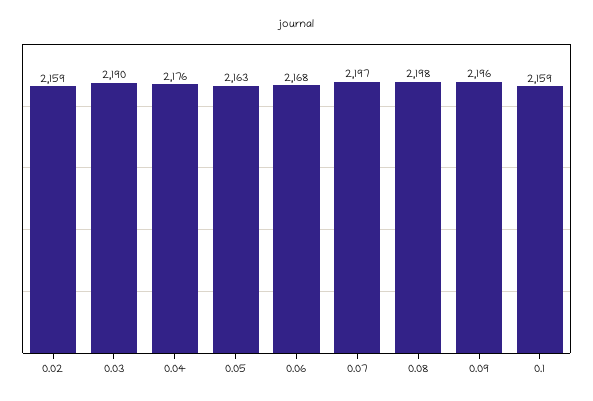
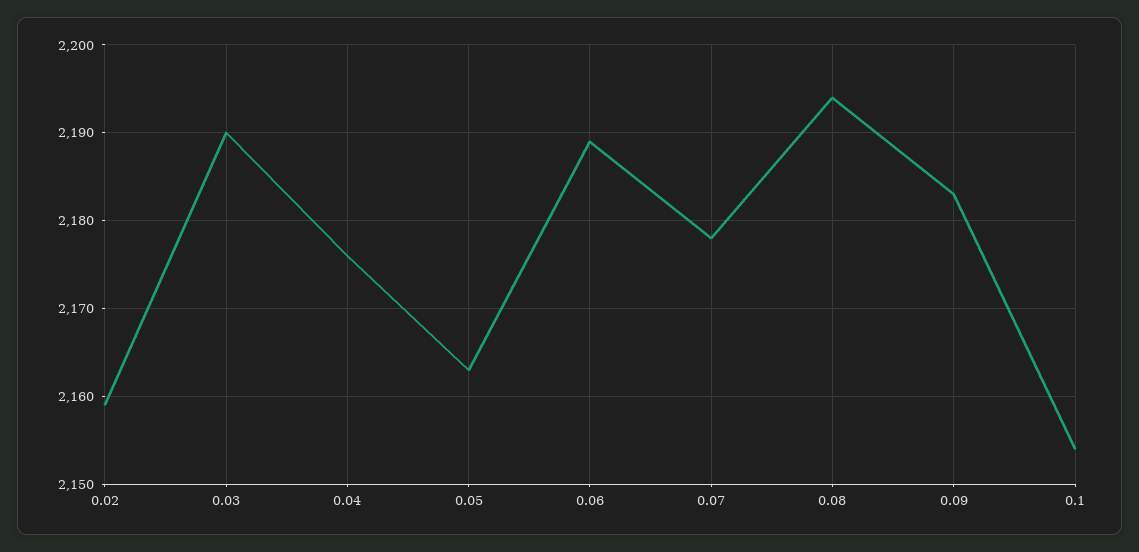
  {
    "0.02": 2159,
    "0.03": 2190,
    "0.04": 2176,
    "0.05": 2163,
-   "0.06": 2168,
+   "0.06": 2189,
-   "0.07": 2197,
+   "0.07": 2178,
-   "0.08": 2198,
+   "0.08": 2194,
-   "0.09": 2196,
+   "0.09": 2183,
-   "0.1": 2159
+   "0.1": 2154
  }

